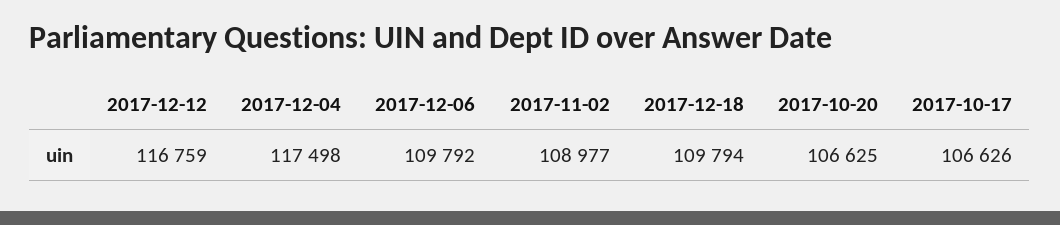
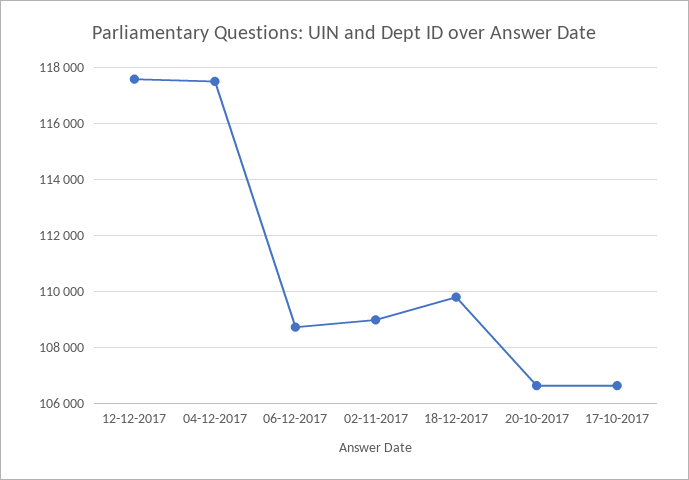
  {
-   "2017-12-12": 116759,
+   "2017-12-12": 117500,
    "2017-12-04": 117498,
-   "2017-12-06": 109792,
+   "2017-12-06": 108750,
    "2017-11-02": 108977,
    "2017-12-18": 109794,
    "2017-10-20": 106625,
    "2017-10-17": 106626
  }

